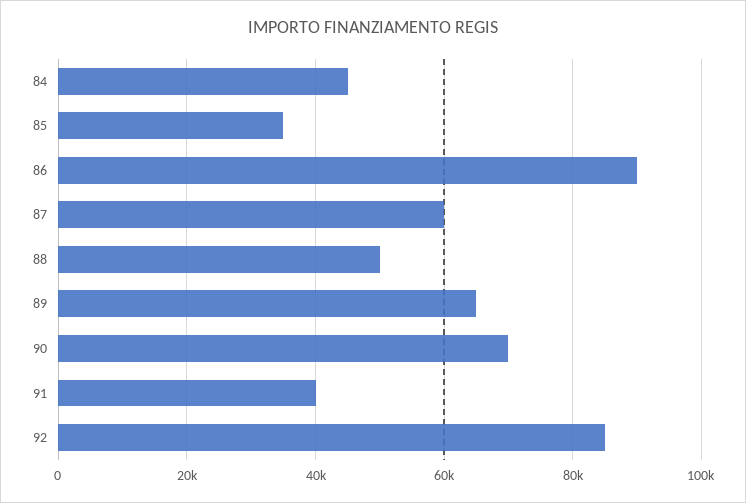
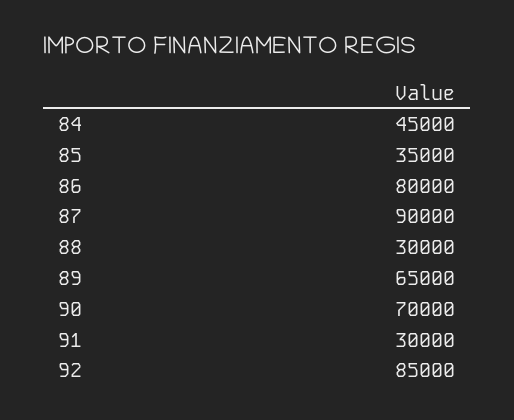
  {
    "84": 45000,
    "85": 35000,
-   "86": 90000,
+   "86": 80000,
-   "87": 60000,
+   "87": 90000,
-   "88": 50000,
+   "88": 30000,
    "89": 65000,
    "90": 70000,
-   "91": 40000,
+   "91": 30000,
    "92": 85000
  }

